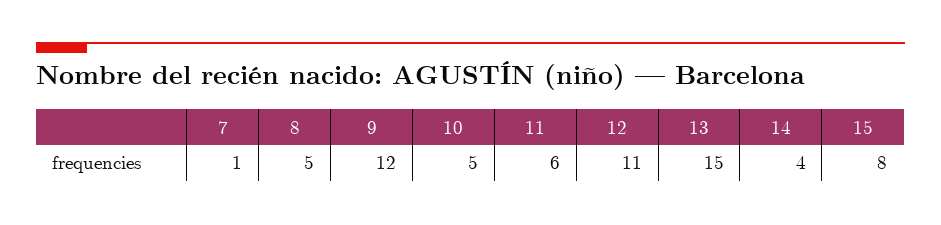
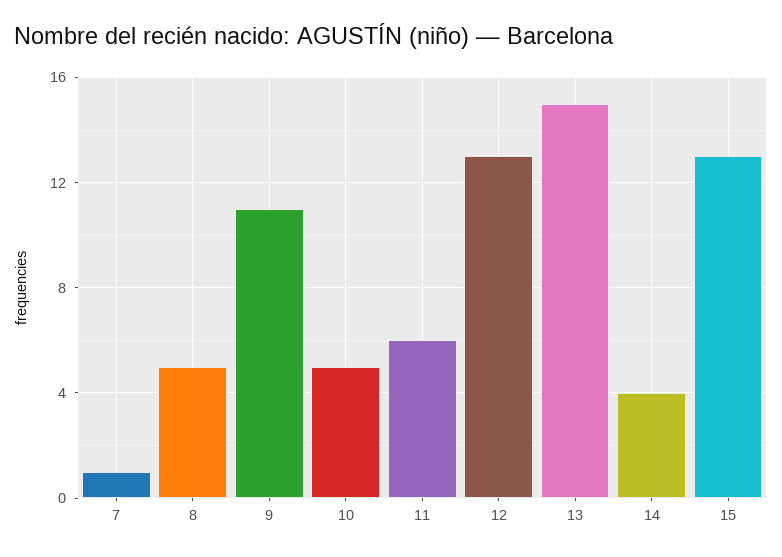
  {
    "7": 1,
    "8": 5,
-   "9": 12,
+   "9": 11,
    "10": 5,
    "11": 6,
-   "12": 11,
+   "12": 13,
    "13": 15,
    "14": 4,
-   "15": 8
+   "15": 13
  }

